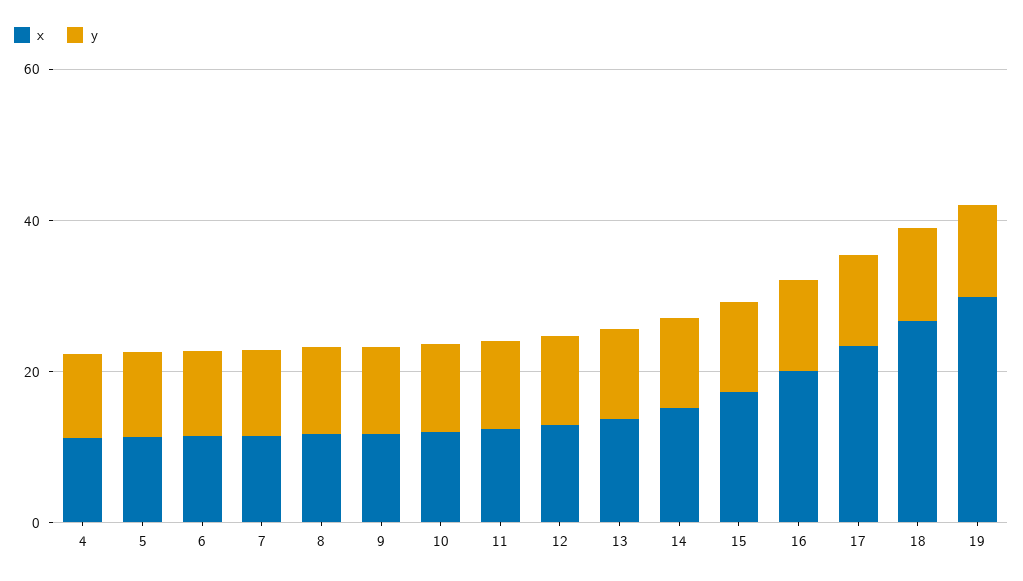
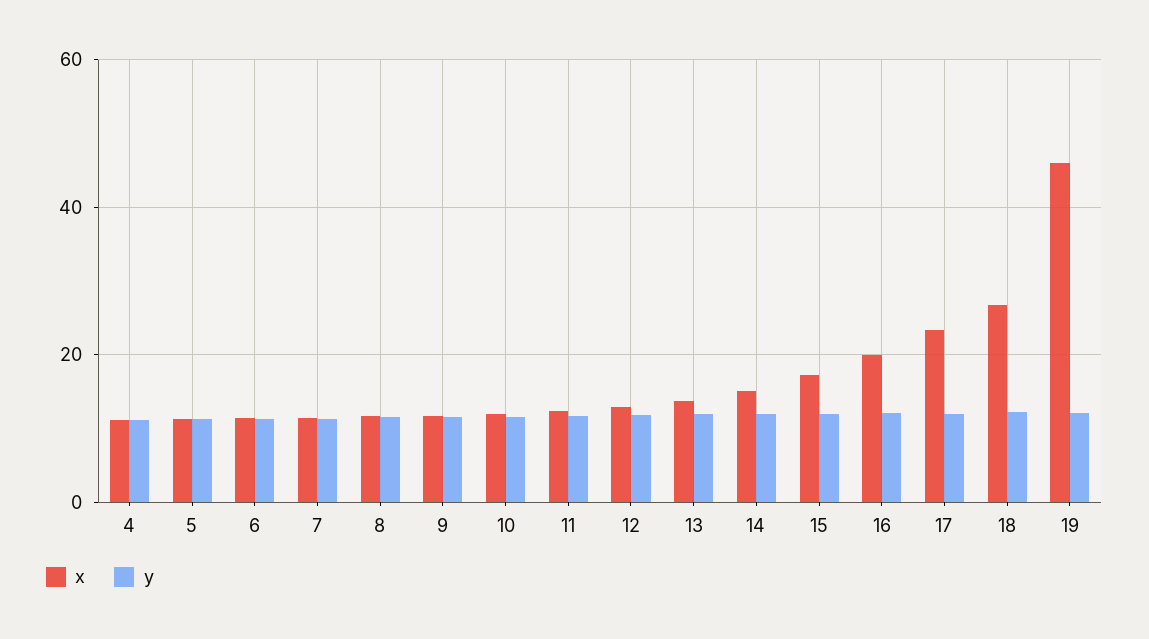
  {
    "x": {
      "4": 12,
      "5": 12,
      "6": 12,
      "7": 12,
      "8": 12,
      "9": 12,
      "10": 12,
      "11": 12,
      "12": 12,
      "13": 14,
      "14": 16,
      "15": 18,
      "16": 20,
      "17": 24,
      "18": 26,
-     "19": 30
+     "19": 46
    },
    "y": {
      "4": 12,
      "5": 12,
      "6": 12,
      "7": 12,
      "8": 12,
      "9": 12,
      "10": 12,
      "11": 12,
      "12": 12,
      "13": 12,
      "14": 12,
      "15": 12,
      "16": 12,
      "17": 12,
      "18": 12,
      "19": 12
    }
  }

